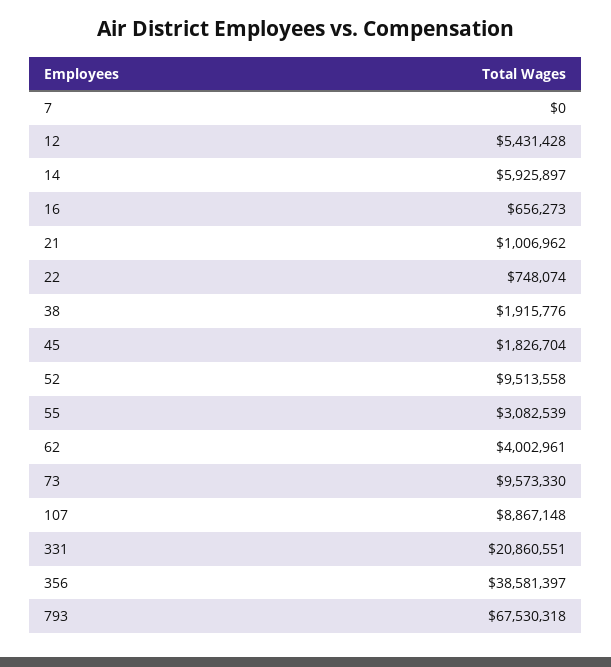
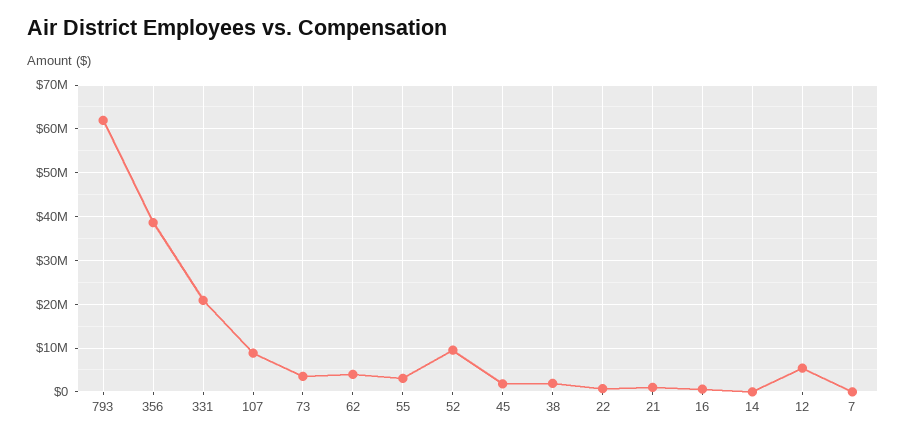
  {
    "7": 0,
    "12": 5431428,
-   "14": 5925897,
+   "14": 0,
    "16": 656273,
    "21": 1006962,
    "22": 748074,
    "38": 1915776,
    "45": 1826704,
    "52": 9513558,
    "55": 3082539,
    "62": 4002961,
-   "73": 9573330,
+   "73": 4000000,
    "107": 8867148,
    "331": 20860551,
    "356": 38581397,
-   "793": 67530318
+   "793": 62000000
  }

